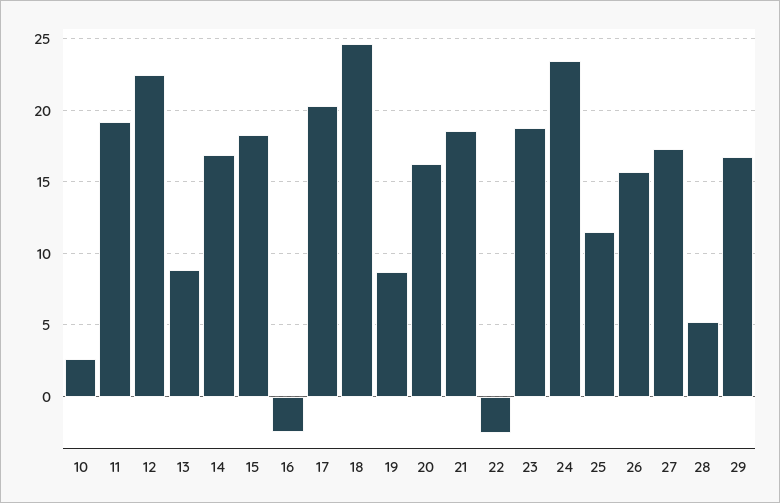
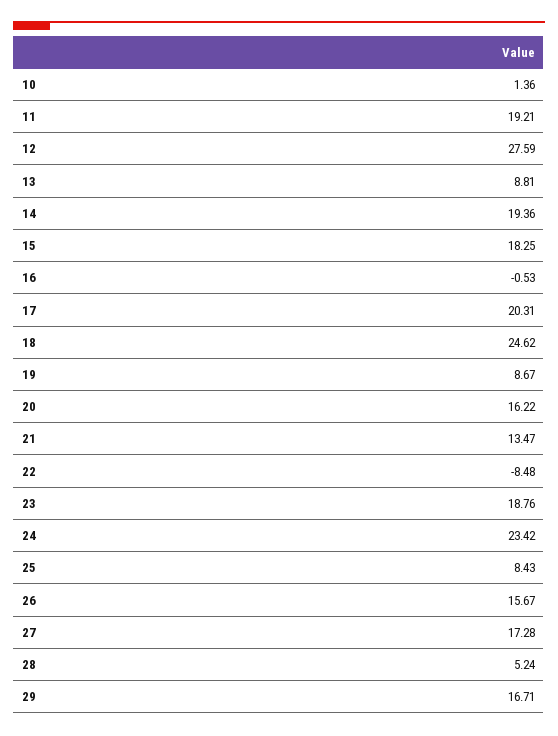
  {
-   "10": 2.5,
+   "10": 1.36,
    "11": 19.21,
-   "12": 22.5,
+   "12": 27.59,
    "13": 8.81,
-   "14": 17,
+   "14": 19.36,
    "15": 18.25,
-   "16": -2.5,
+   "16": -0.53,
    "17": 20.31,
    "18": 24.62,
    "19": 8.67,
    "20": 16.22,
-   "21": 18.5,
+   "21": 13.47,
-   "22": -2.5,
+   "22": -8.48,
    "23": 18.76,
    "24": 23.42,
-   "25": 11.5,
+   "25": 8.43,
    "26": 15.67,
    "27": 17.28,
    "28": 5.24,
    "29": 16.71
  }

